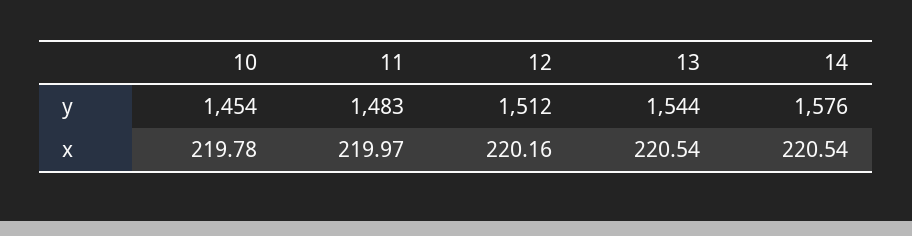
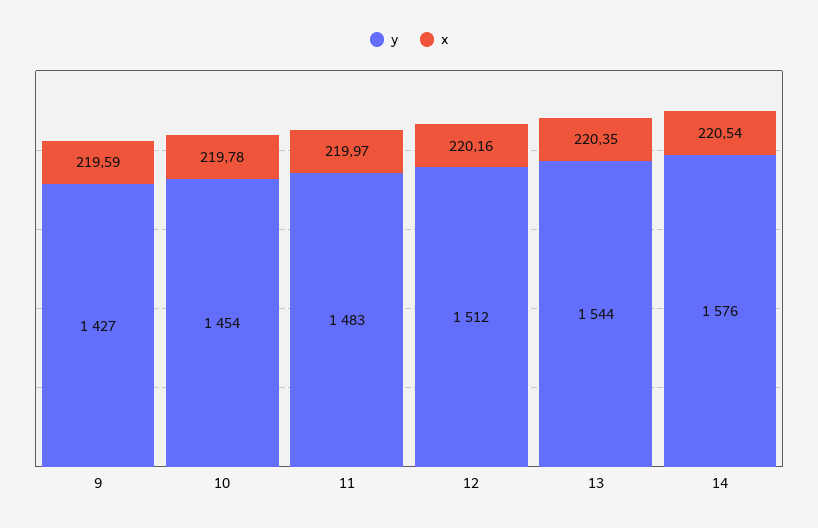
  {
    "y": {
      "10": 1454,
      "11": 1483,
      "12": 1512,
      "13": 1544,
-     "14": 1576
+     "14": 1576,
+     "9": 1427
    },
    "x": {
      "10": 219.78,
      "11": 219.97,
      "12": 220.16,
-     "13": 220.54,
+     "13": 220.35,
-     "14": 220.54
+     "14": 220.54,
+     "9": 219.59
    }
  }

